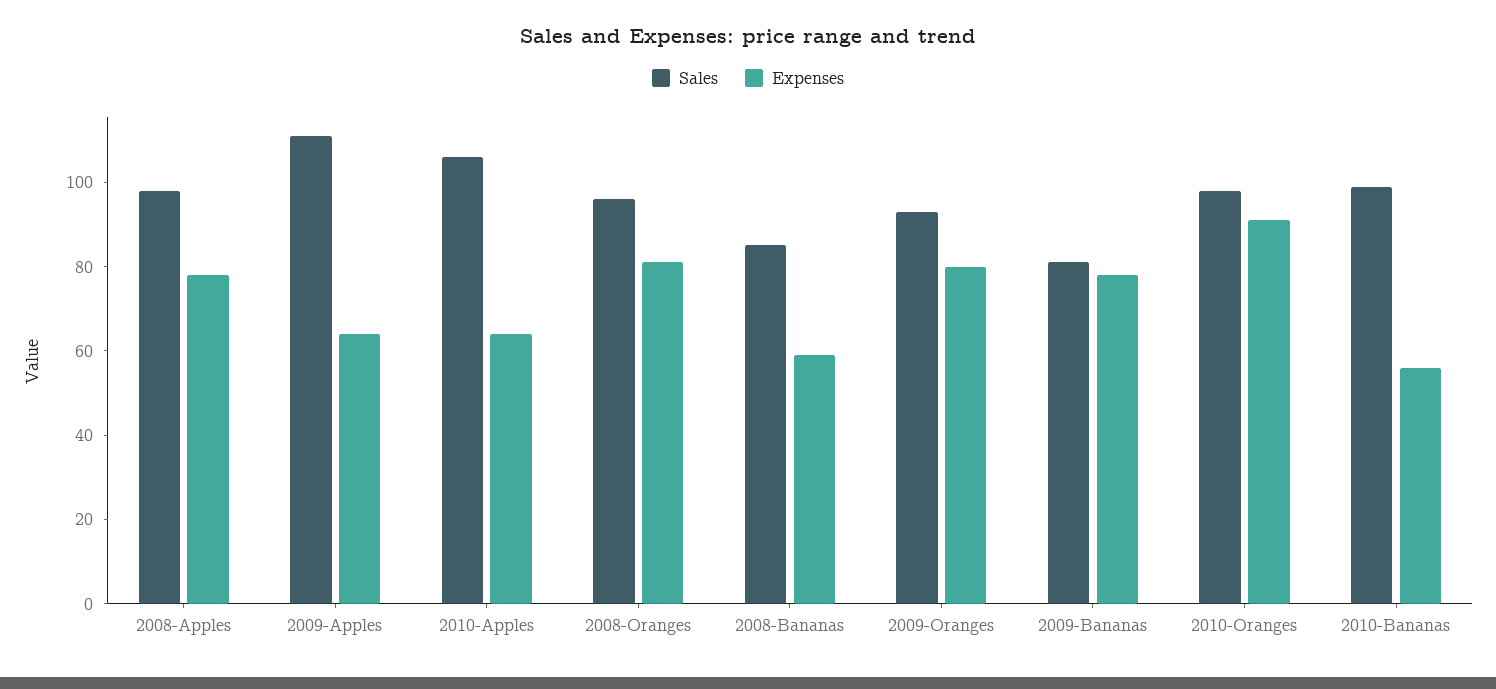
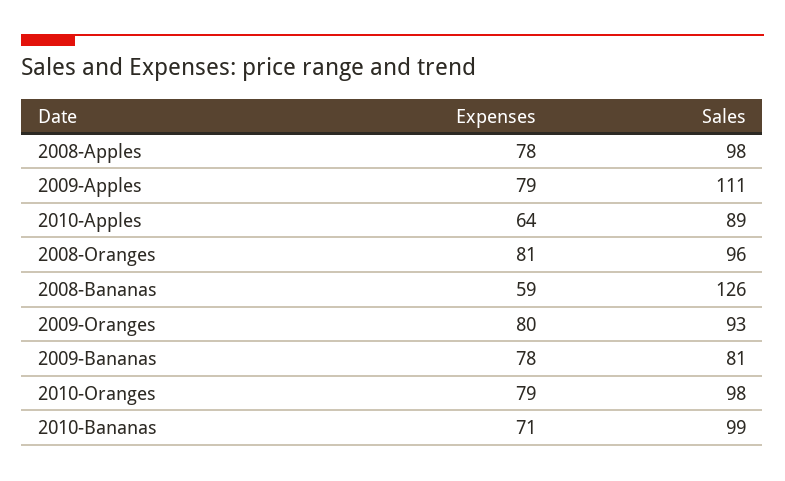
  {
    "Sales": {
      "2008-Apples": 98,
      "2009-Apples": 111,
-     "2010-Apples": 105,
+     "2010-Apples": 89,
      "2008-Oranges": 96,
-     "2008-Bananas": 85,
+     "2008-Bananas": 126,
      "2009-Oranges": 93,
      "2009-Bananas": 81,
      "2010-Oranges": 98,
      "2010-Bananas": 99
    },
    "Expenses": {
      "2008-Apples": 78,
-     "2009-Apples": 65,
+     "2009-Apples": 79,
      "2010-Apples": 64,
      "2008-Oranges": 81,
      "2008-Bananas": 59,
      "2009-Oranges": 80,
      "2009-Bananas": 78,
-     "2010-Oranges": 90,
+     "2010-Oranges": 79,
-     "2010-Bananas": 55
+     "2010-Bananas": 71
    }
  }

